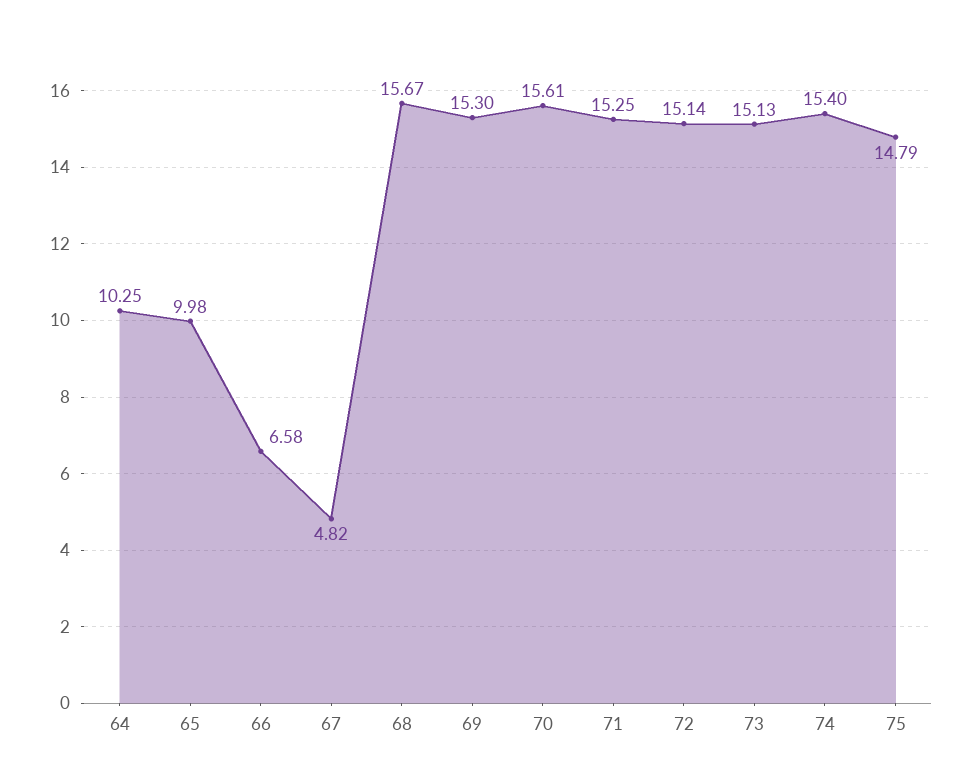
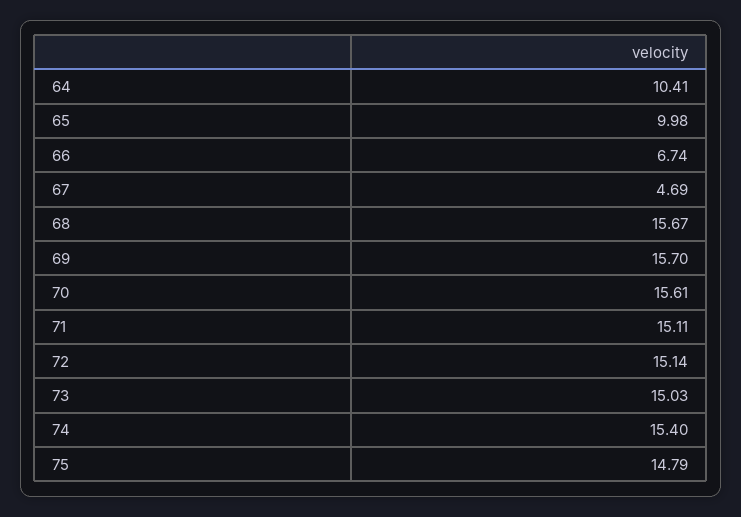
  {
-   "64": 10.25,
+   "64": 10.41,
    "65": 9.98,
-   "66": 6.58,
+   "66": 6.74,
-   "67": 4.82,
+   "67": 4.69,
    "68": 15.67,
-   "69": 15.3,
+   "69": 15.7,
    "70": 15.61,
-   "71": 15.25,
+   "71": 15.11,
    "72": 15.14,
-   "73": 15.13,
+   "73": 15.03,
    "74": 15.4,
    "75": 14.79
  }

